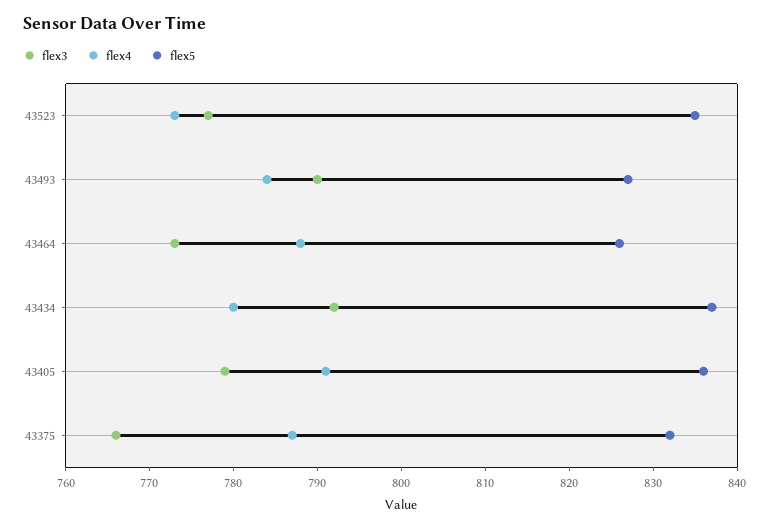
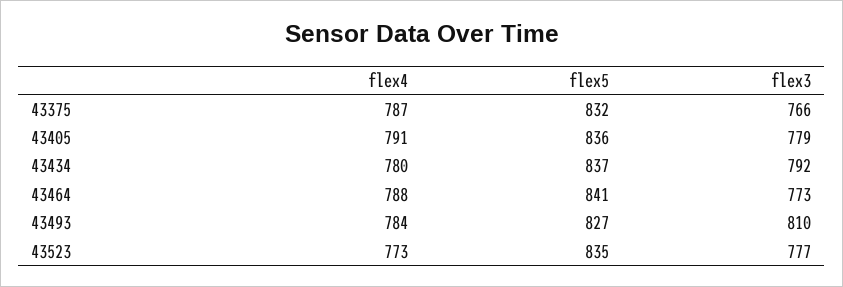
  {
    "flex3": {
      "43523": 777,
-     "43493": 790,
+     "43493": 810,
      "43464": 773,
      "43434": 792,
      "43405": 779,
      "43375": 766
    },
    "flex4": {
      "43523": 773,
      "43493": 784,
      "43464": 788,
      "43434": 780,
      "43405": 791,
      "43375": 787
    },
    "flex5": {
      "43523": 835,
      "43493": 827,
-     "43464": 826,
+     "43464": 841,
      "43434": 837,
      "43405": 836,
      "43375": 832
    }
  }

